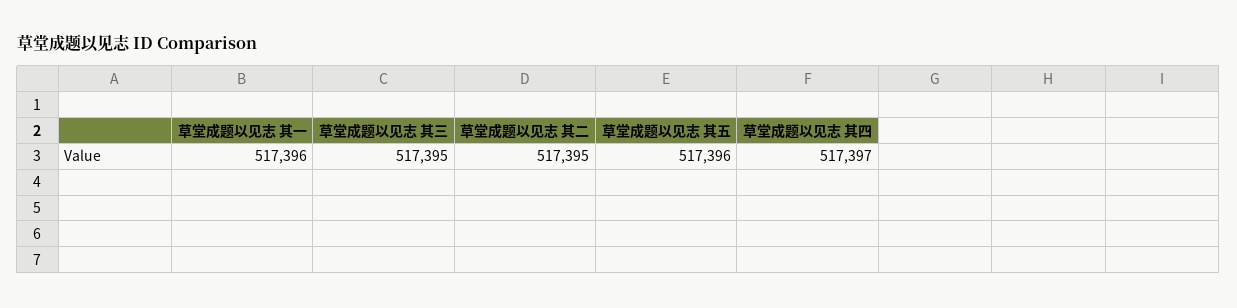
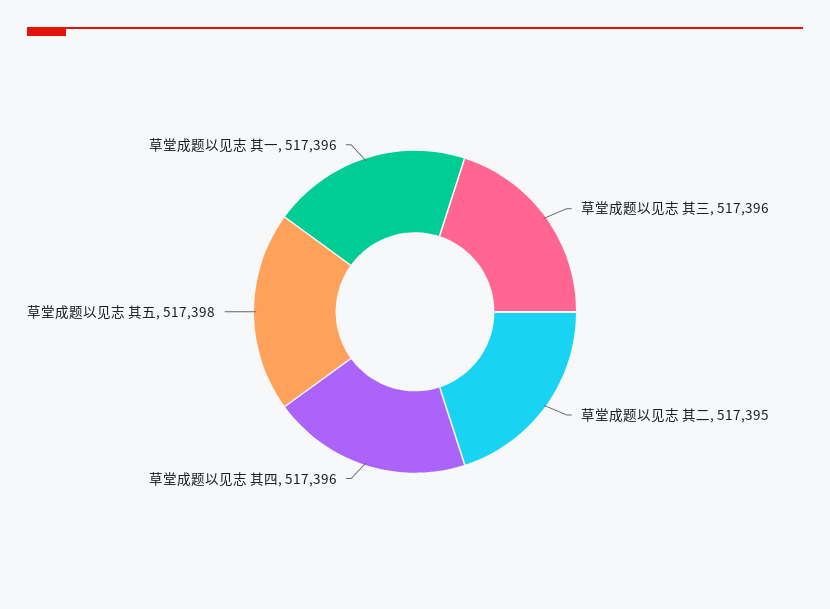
  {
    "草堂成题以见志 其一": 517396,
-   "草堂成题以见志 其三": 517395,
+   "草堂成题以见志 其三": 517396,
    "草堂成题以见志 其二": 517395,
-   "草堂成题以见志 其五": 517396,
+   "草堂成题以见志 其五": 517398,
-   "草堂成题以见志 其四": 517397
+   "草堂成题以见志 其四": 517396
  }

